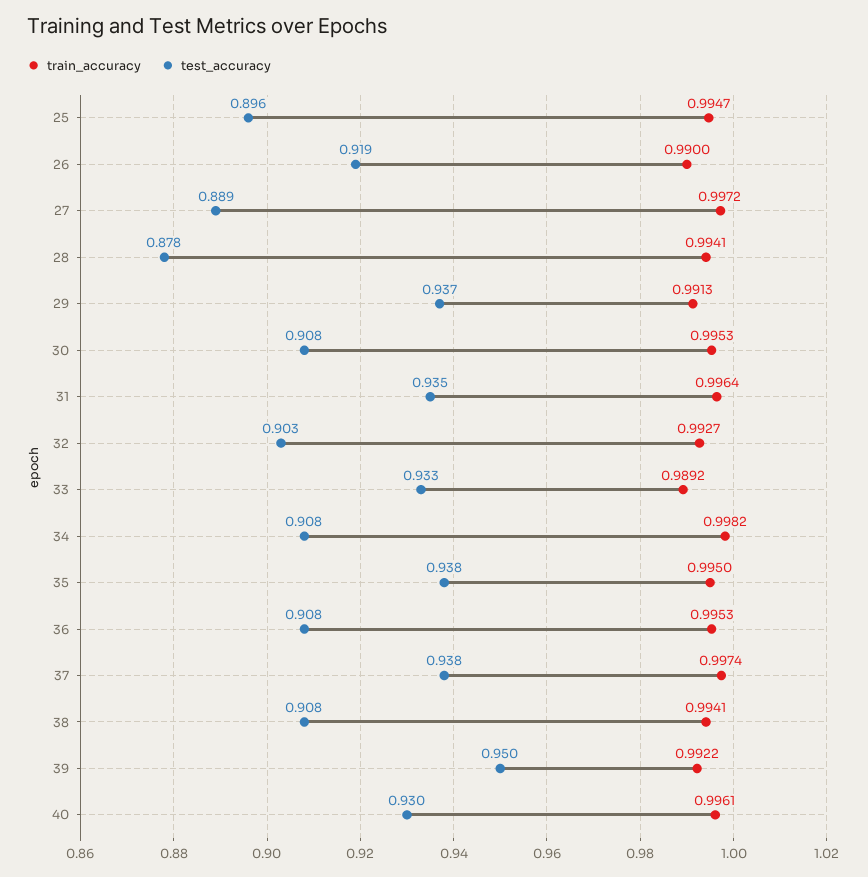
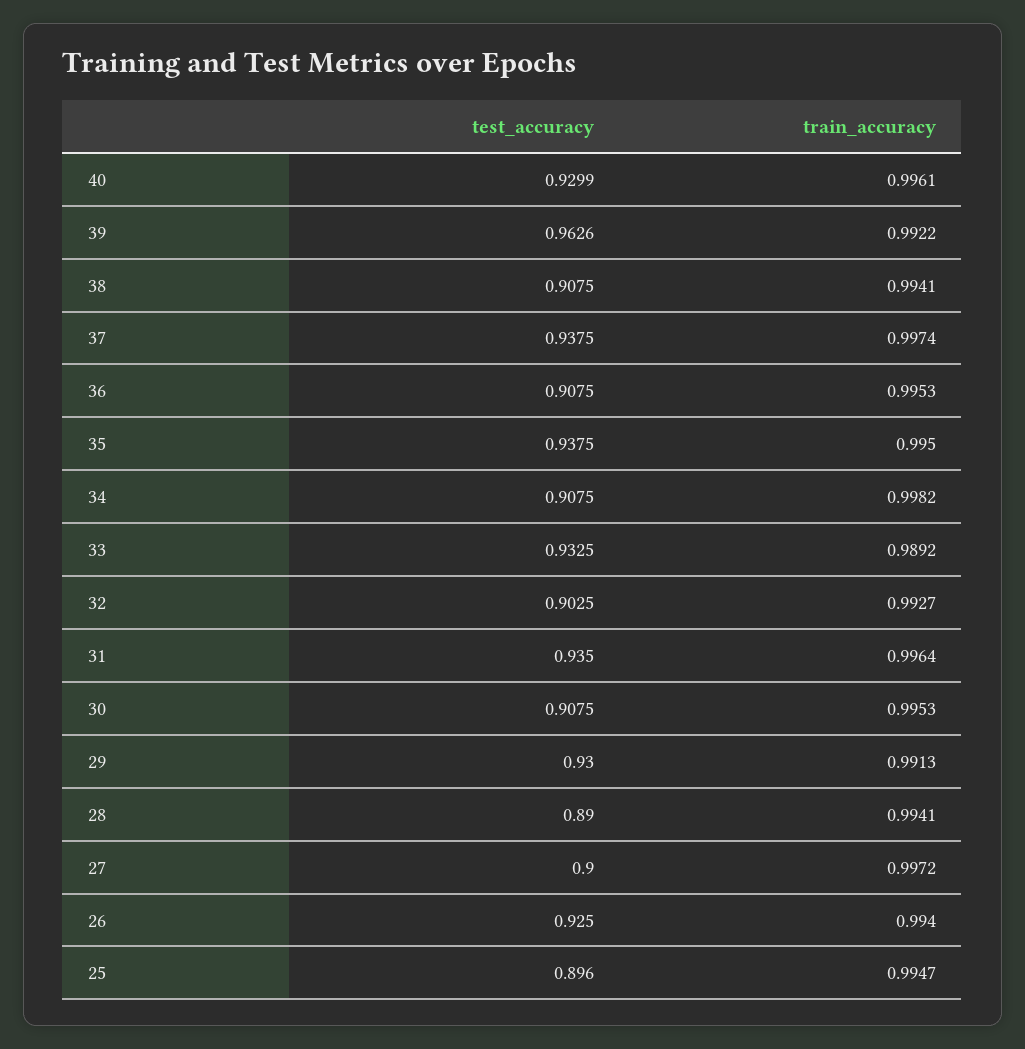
  {
    "train_accuracy": {
      "25": 0.9947,
-     "26": 0.99,
+     "26": 0.994,
      "27": 0.9972,
      "28": 0.9941,
      "29": 0.9913,
      "30": 0.9953,
      "31": 0.9964,
      "32": 0.9927,
      "33": 0.9892,
      "34": 0.9982,
      "35": 0.995,
      "36": 0.9953,
      "37": 0.9974,
      "38": 0.9941,
      "39": 0.9922,
      "40": 0.9961
    },
    "test_accuracy": {
      "25": 0.896,
-     "26": 0.919,
+     "26": 0.925,
-     "27": 0.889,
+     "27": 0.9,
-     "28": 0.878,
+     "28": 0.89,
-     "29": 0.937,
+     "29": 0.93,
      "30": 0.9075,
      "31": 0.935,
      "32": 0.9025,
      "33": 0.9325,
      "34": 0.9075,
      "35": 0.9375,
      "36": 0.9075,
      "37": 0.9375,
      "38": 0.9075,
-     "39": 0.95,
+     "39": 0.9626,
      "40": 0.9299
    }
  }

